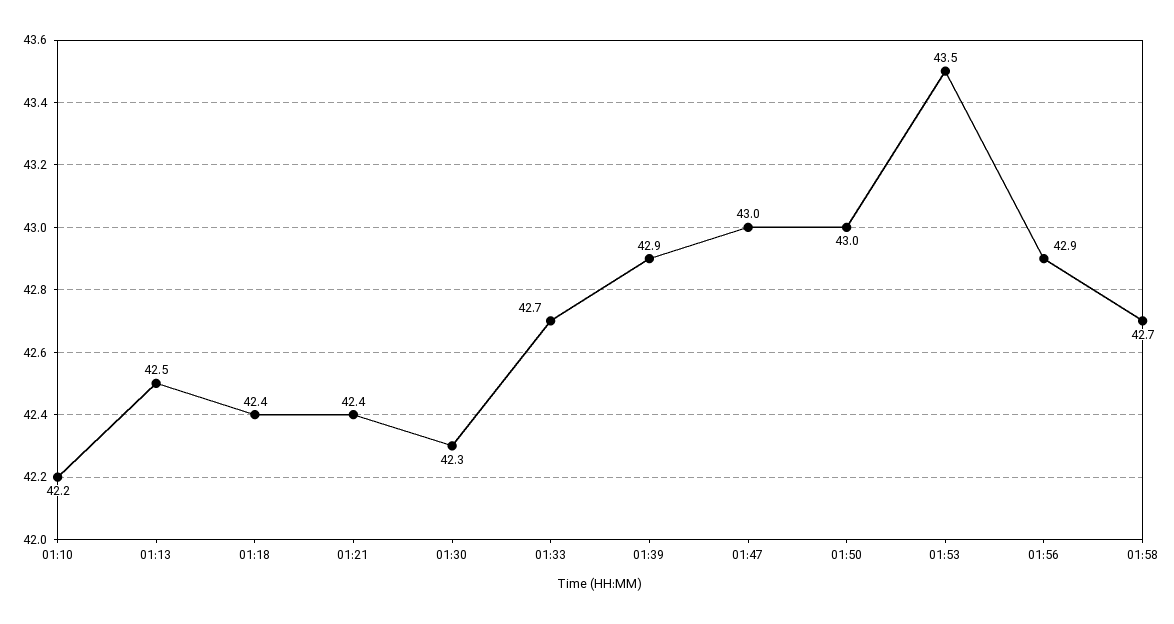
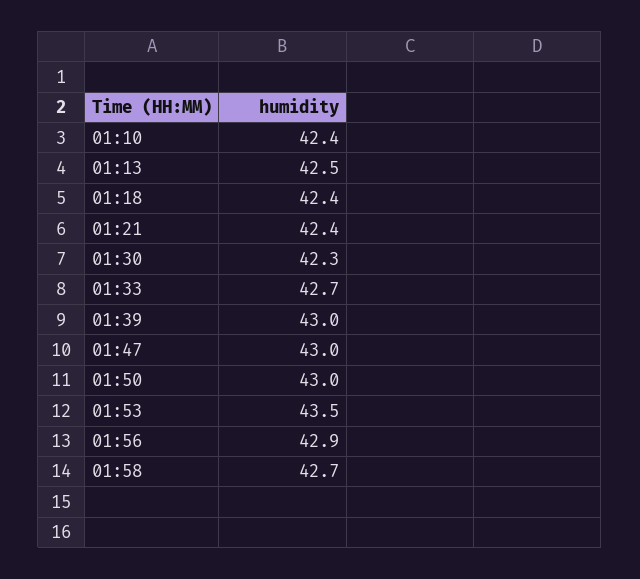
  {
-   "01:10": 42.2,
+   "01:10": 42.4,
    "01:13": 42.5,
    "01:18": 42.4,
    "01:21": 42.4,
    "01:30": 42.3,
    "01:33": 42.7,
-   "01:39": 42.9,
+   "01:39": 43,
    "01:47": 43,
    "01:50": 43,
    "01:53": 43.5,
    "01:56": 42.9,
    "01:58": 42.7
  }

